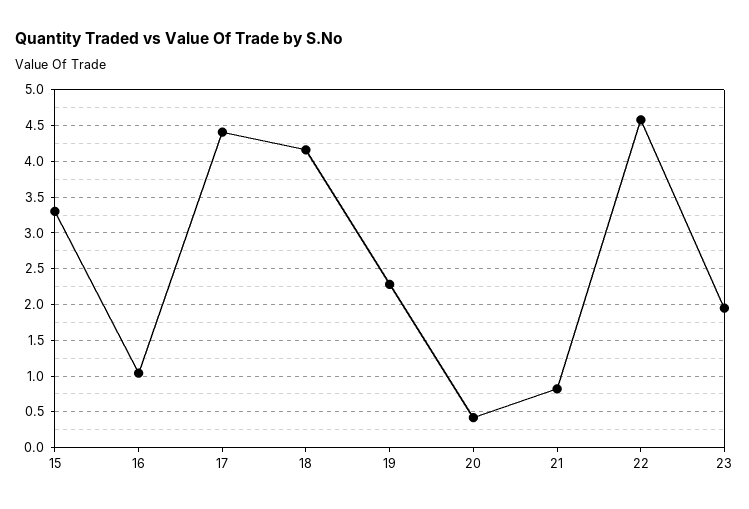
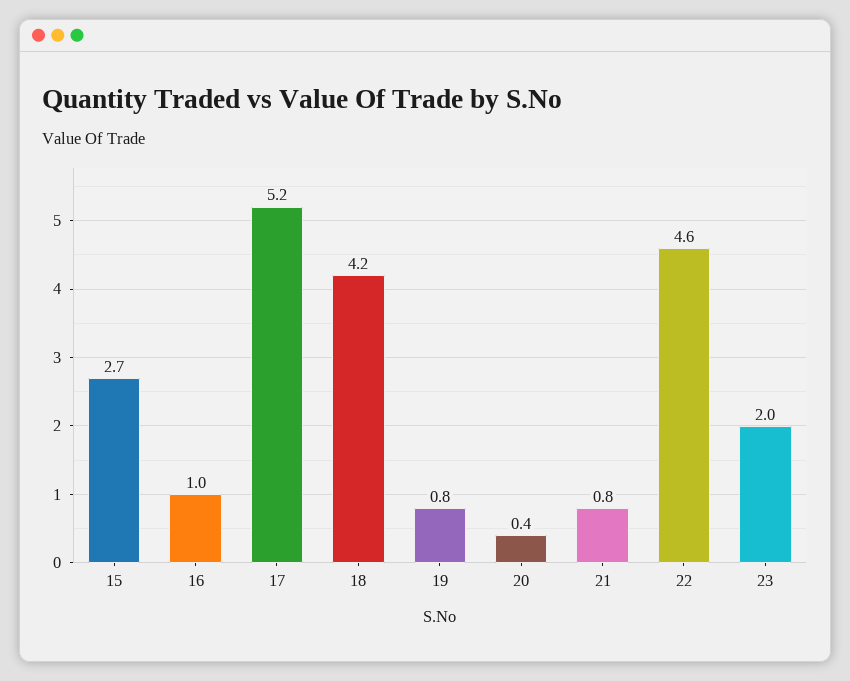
  {
-   "15": 3.3,
+   "15": 2.7,
    "16": 1,
-   "17": 4.4,
+   "17": 5.2,
    "18": 4.2,
-   "19": 2.3,
+   "19": 0.8,
    "20": 0.4,
    "21": 0.8,
    "22": 4.6,
    "23": 2
  }

